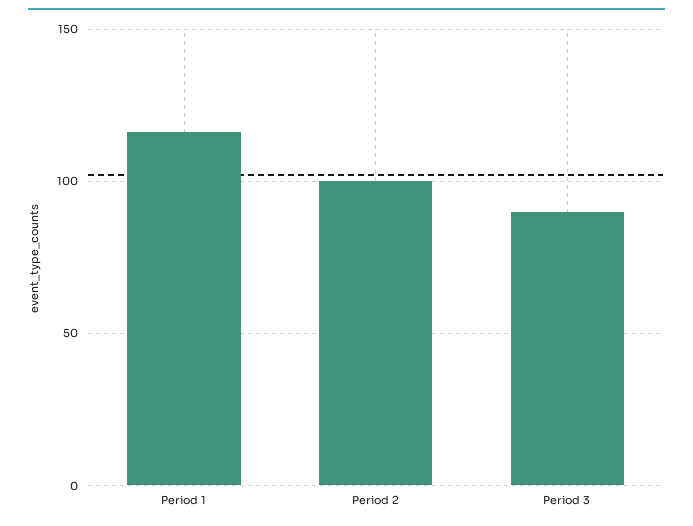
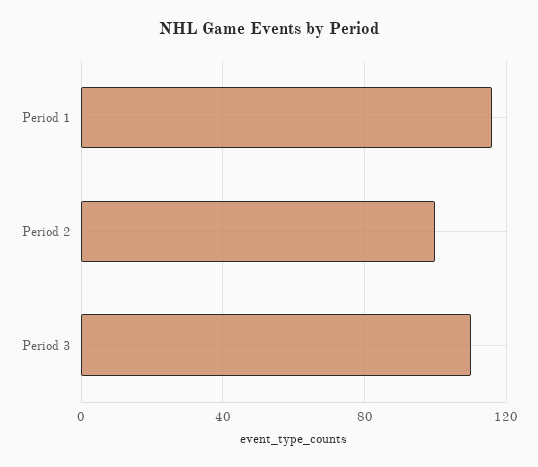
  {
    "Period 1": 115,
    "Period 2": 100,
-   "Period 3": 90
+   "Period 3": 110
  }

